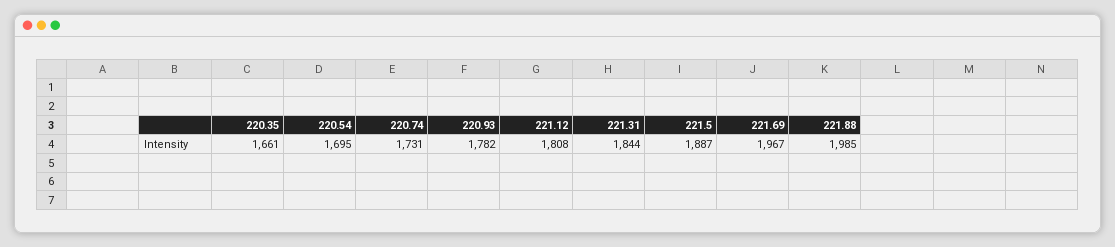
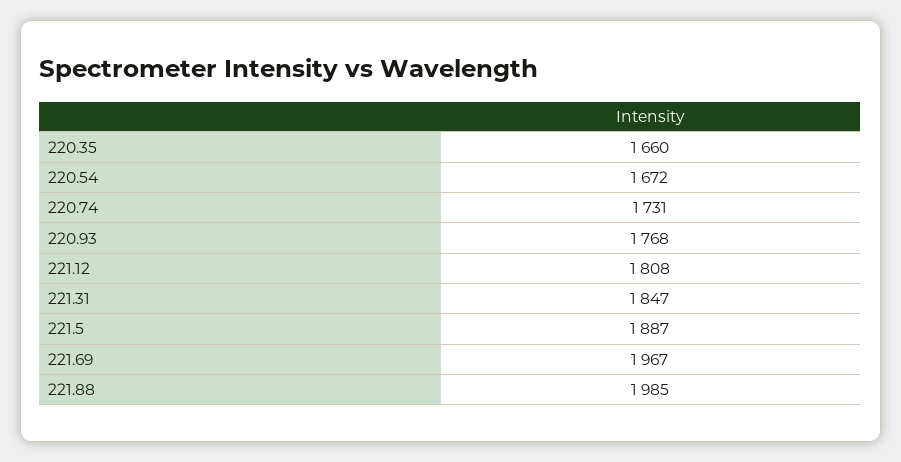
  {
-   "220.35": 1661,
+   "220.35": 1660,
-   "220.54": 1695,
+   "220.54": 1672,
    "220.74": 1731,
-   "220.93": 1782,
+   "220.93": 1768,
    "221.12": 1808,
-   "221.31": 1844,
+   "221.31": 1847,
    "221.5": 1887,
    "221.69": 1967,
    "221.88": 1985
  }

